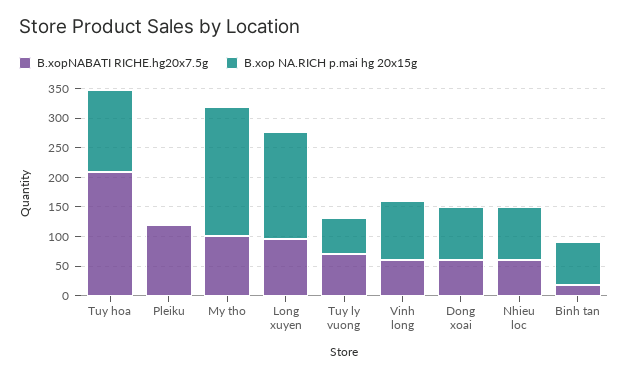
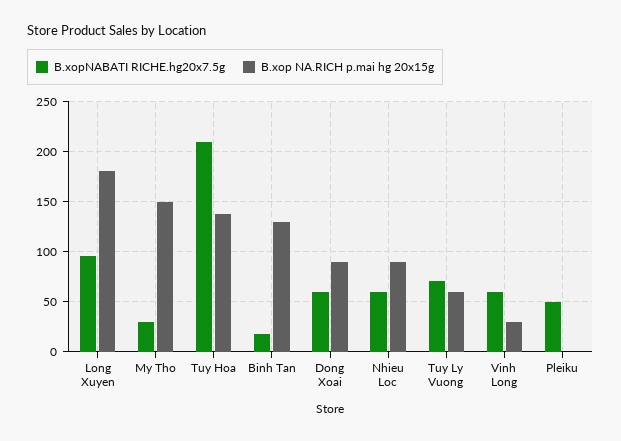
  {
    "B.xopNABATI RICHE.hg20x7.5g": {
      "Tuy hoa": 210,
-     "Pleiku": 125,
+     "Pleiku": 50,
-     "My tho": 100,
+     "My tho": 30,
      "Long xuyen": 100,
      "Tuy ly vuong": 70,
      "Vinh long": 60,
      "Dong xoai": 60,
      "Nhieu loc": 60,
      "Binh tan": 20
    },
    "B.xop NA.RICH p.mai hg 20x15g": {
      "Tuy hoa": 140,
      "Pleiku": 0,
-     "My tho": 225,
+     "My tho": 150,
      "Long xuyen": 180,
      "Tuy ly vuong": 60,
-     "Vinh long": 100,
+     "Vinh long": 30,
      "Dong xoai": 90,
      "Nhieu loc": 90,
-     "Binh tan": 75
+     "Binh tan": 130
    }
  }

